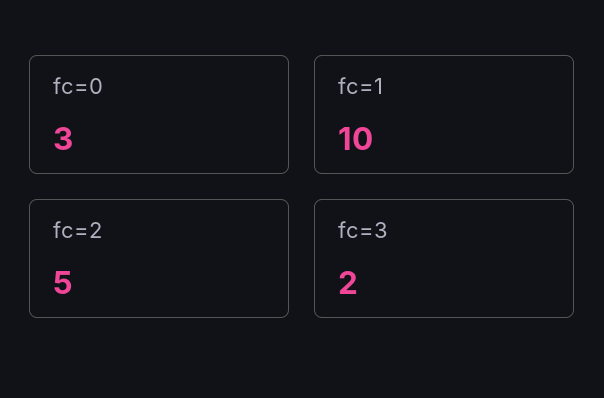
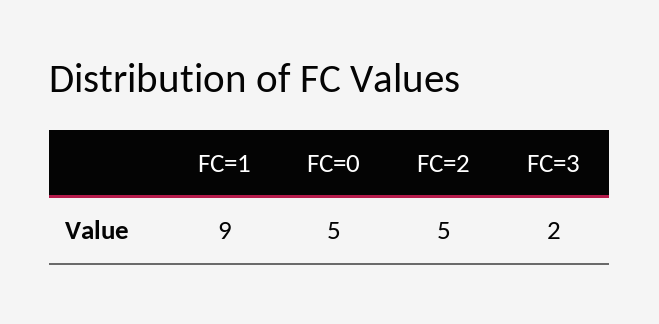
  {
-   "fc=0": 3,
+   "fc=0": 5,
-   "fc=1": 10,
+   "fc=1": 9,
    "fc=2": 5,
    "fc=3": 2
  }

